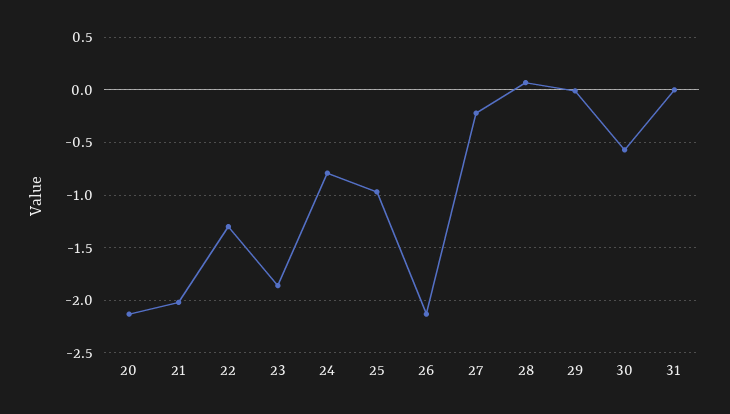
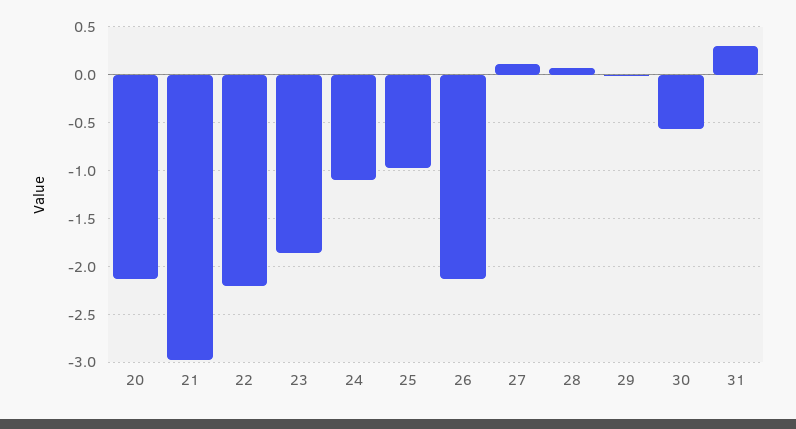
  {
    "20": -2.1,
-   "21": -2,
+   "21": -3,
-   "22": -1.3,
+   "22": -2.2,
    "23": -1.9,
-   "24": -0.8,
+   "24": -1.1,
    "25": -1,
    "26": -2.1,
-   "27": -0.2,
+   "27": 0.1,
    "28": 0.1,
    "29": 0,
    "30": -0.6,
-   "31": 0
+   "31": 0.3
  }

